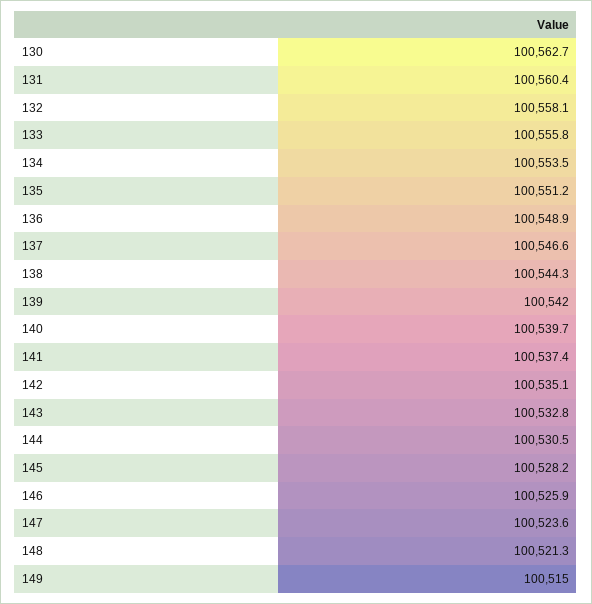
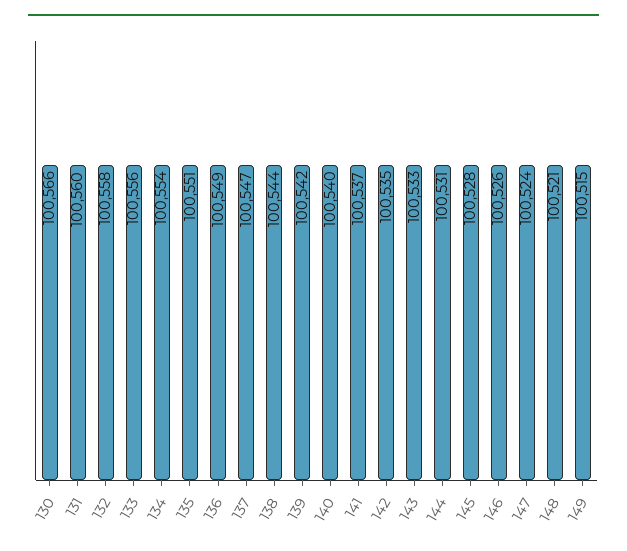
  {
-   "130": 100562.7,
+   "130": 100566,
    "131": 100560.4,
    "132": 100558.1,
    "133": 100555.8,
    "134": 100553.5,
    "135": 100551.2,
    "136": 100548.9,
    "137": 100546.6,
    "138": 100544.3,
    "139": 100542,
    "140": 100539.7,
    "141": 100537.4,
    "142": 100535.1,
    "143": 100532.8,
    "144": 100530.5,
    "145": 100528.2,
    "146": 100525.9,
    "147": 100523.6,
    "148": 100521.3,
    "149": 100515
  }

